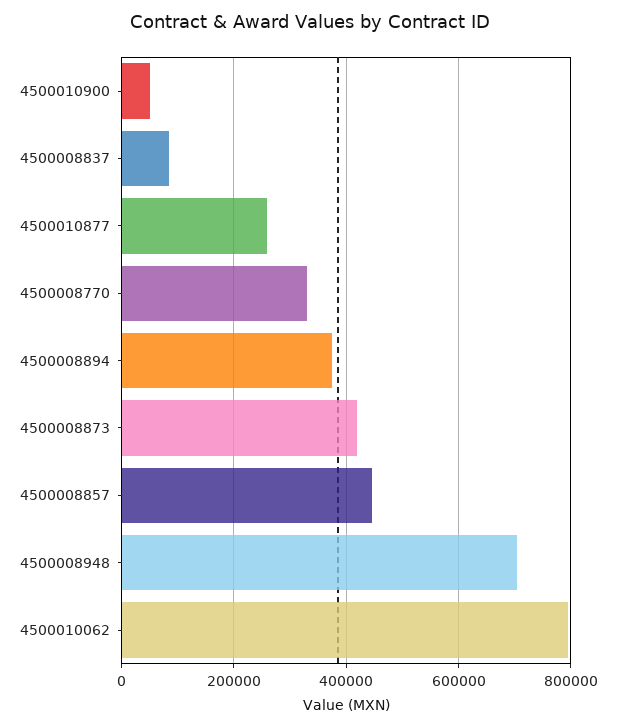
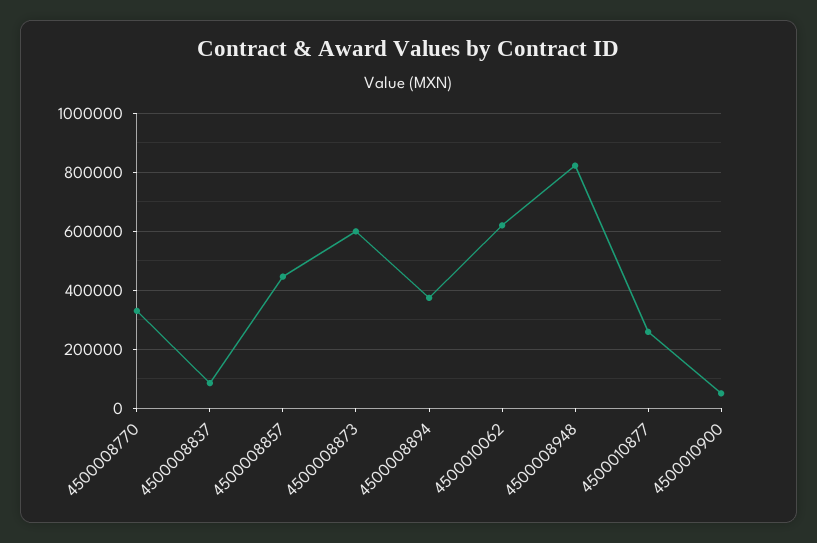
  {
    "4500010900": 60000,
    "4500008837": 80000,
    "4500010877": 260000,
    "4500008770": 340000,
    "4500008894": 380000,
-   "4500008873": 420000,
+   "4500008873": 600000,
    "4500008857": 440000,
-   "4500008948": 700000,
+   "4500008948": 825000,
-   "4500010062": 800000
+   "4500010062": 625000
  }

